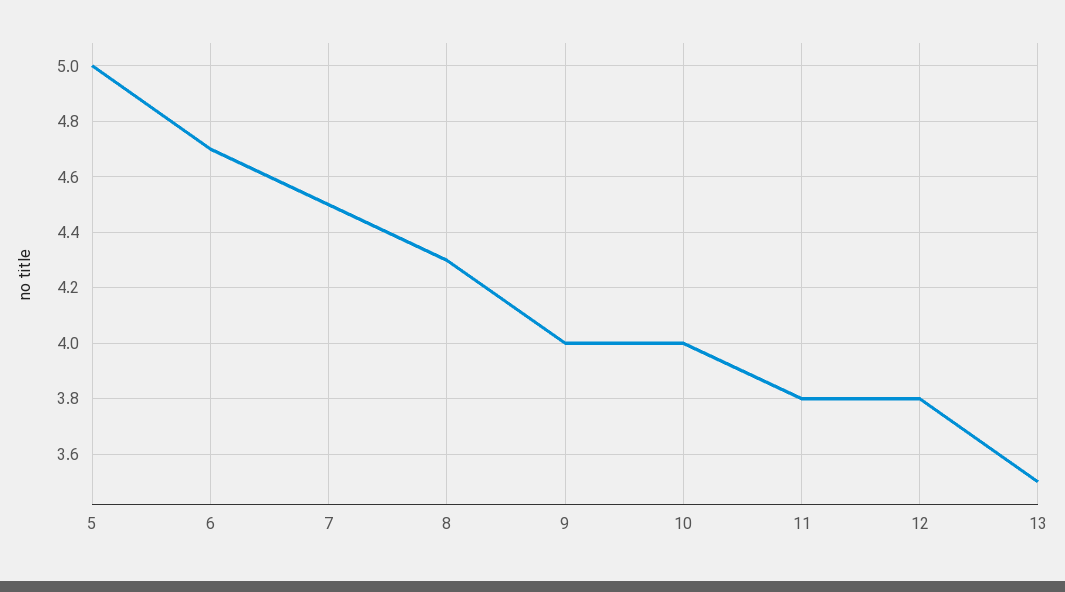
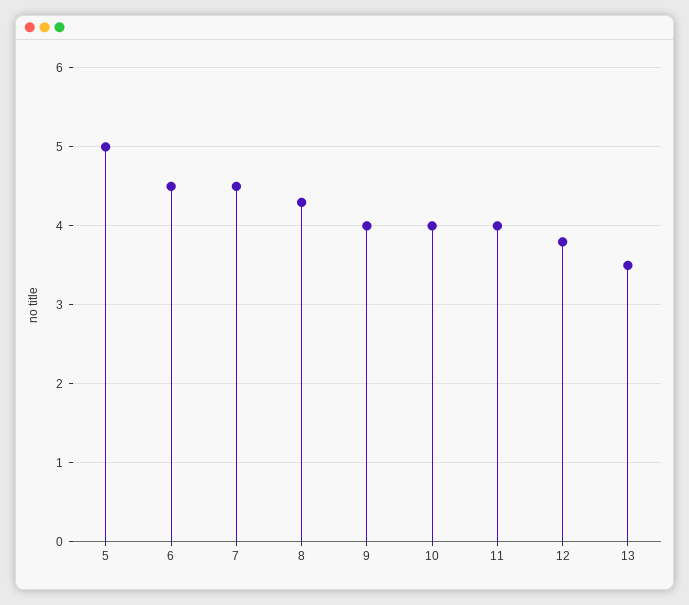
  {
    "5": 5,
-   "6": 4.7,
+   "6": 4.5,
    "7": 4.5,
    "8": 4.3,
    "9": 4,
    "10": 4,
-   "11": 3.8,
+   "11": 4,
    "12": 3.8,
    "13": 3.5
  }

